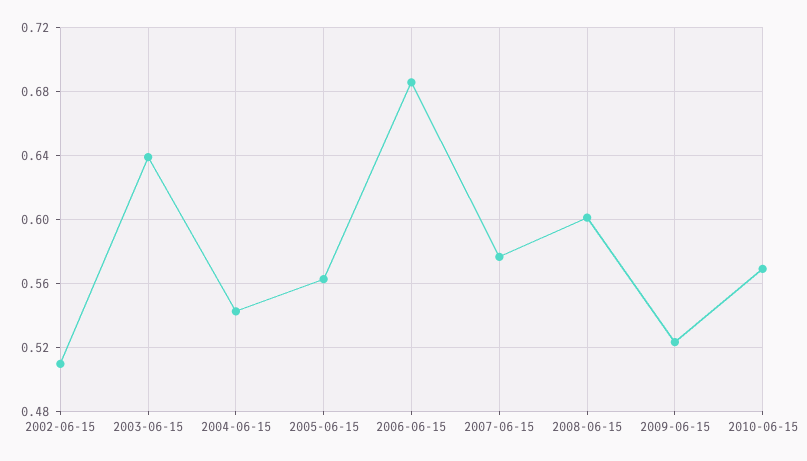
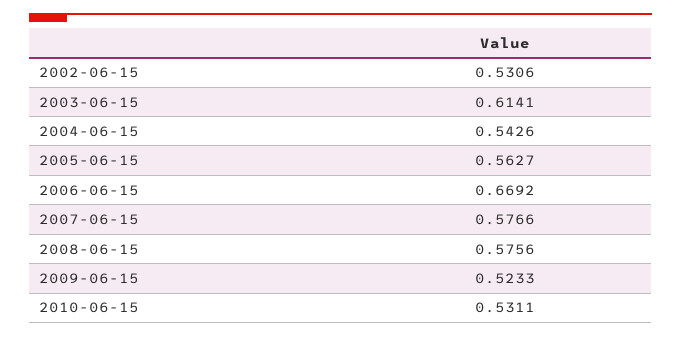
  {
-   "2002-06-15": 0.51,
+   "2002-06-15": 0.5306,
-   "2003-06-15": 0.64,
+   "2003-06-15": 0.6141,
    "2004-06-15": 0.5426,
    "2005-06-15": 0.5627,
-   "2006-06-15": 0.685,
+   "2006-06-15": 0.6692,
    "2007-06-15": 0.5766,
-   "2008-06-15": 0.6,
+   "2008-06-15": 0.5756,
    "2009-06-15": 0.5233,
-   "2010-06-15": 0.57
+   "2010-06-15": 0.5311
  }

